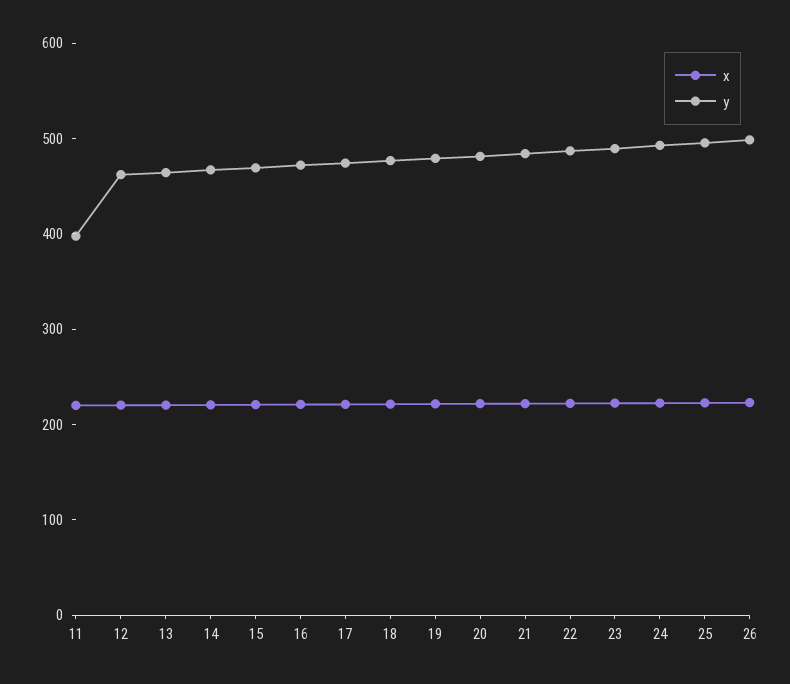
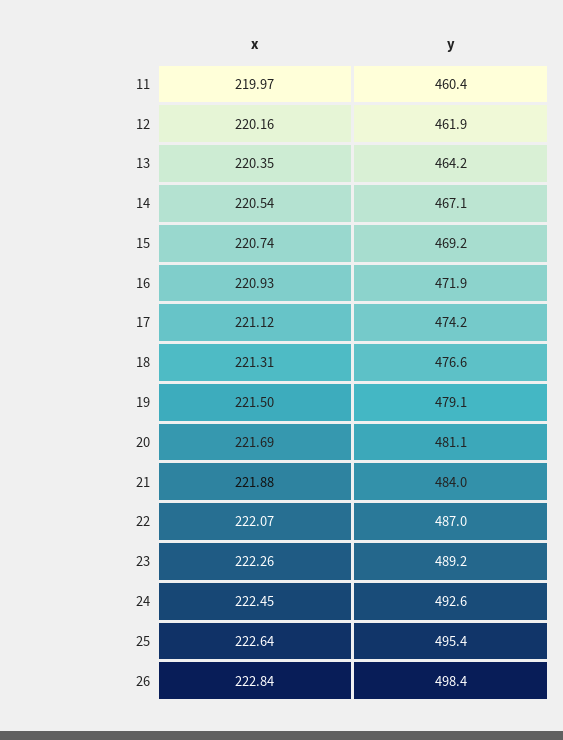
  {
    "x": {
      "11": 219.97,
      "12": 220.16,
      "13": 220.35,
      "14": 220.54,
      "15": 220.74,
      "16": 220.93,
      "17": 221.12,
      "18": 221.31,
      "19": 221.5,
      "20": 221.69,
      "21": 221.88,
      "22": 222.07,
      "23": 222.26,
      "24": 222.45,
      "25": 222.64,
      "26": 222.84
    },
    "y": {
-     "11": 400,
+     "11": 460.4,
      "12": 461.9,
      "13": 464.2,
      "14": 467.1,
      "15": 469.2,
      "16": 471.9,
      "17": 474.2,
      "18": 476.6,
      "19": 479.1,
      "20": 481.1,
      "21": 484,
      "22": 487,
      "23": 489.2,
      "24": 492.6,
      "25": 495.4,
      "26": 498.4
    }
  }

